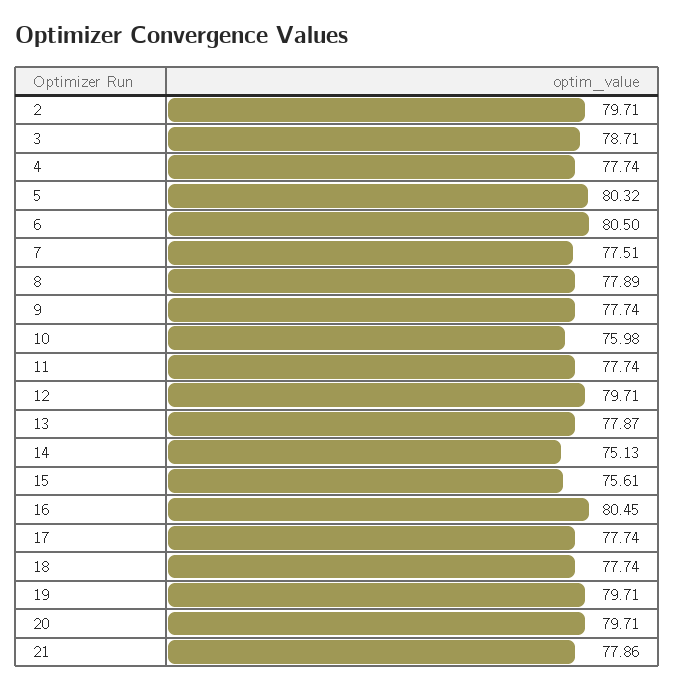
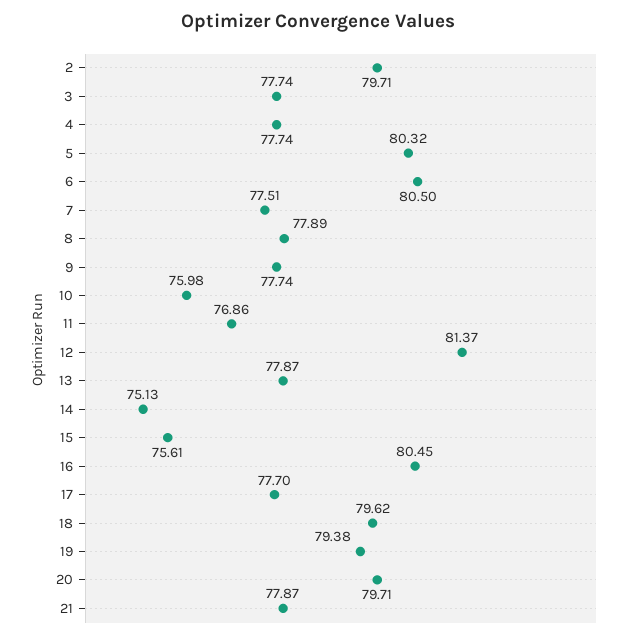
  {
    "2": 79.71,
-   "3": 78.71,
+   "3": 77.74,
    "4": 77.74,
    "5": 80.32,
    "6": 80.5,
    "7": 77.51,
    "8": 77.89,
    "9": 77.74,
    "10": 75.98,
-   "11": 77.74,
+   "11": 76.86,
-   "12": 79.71,
+   "12": 81.37,
    "13": 77.87,
    "14": 75.13,
    "15": 75.61,
    "16": 80.45,
-   "17": 77.74,
+   "17": 77.7,
-   "18": 77.74,
+   "18": 79.62,
-   "19": 79.71,
+   "19": 79.38,
    "20": 79.71,
-   "21": 77.86
+   "21": 77.87
  }

